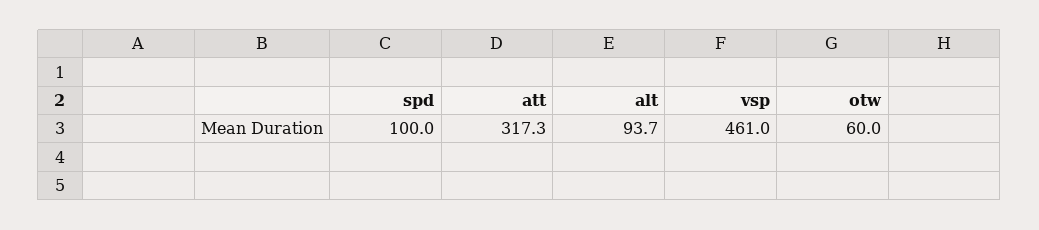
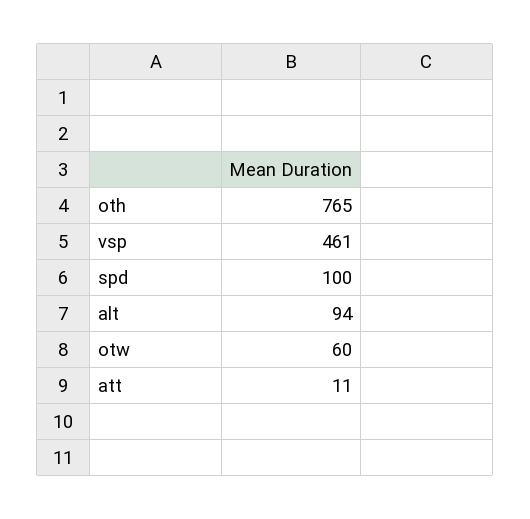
  {
    "spd": 100,
-   "att": 317.3,
+   "att": 11,
    "alt": 93.7,
    "vsp": 461,
-   "otw": 60
+   "otw": 60,
+   "oth": 765
  }

